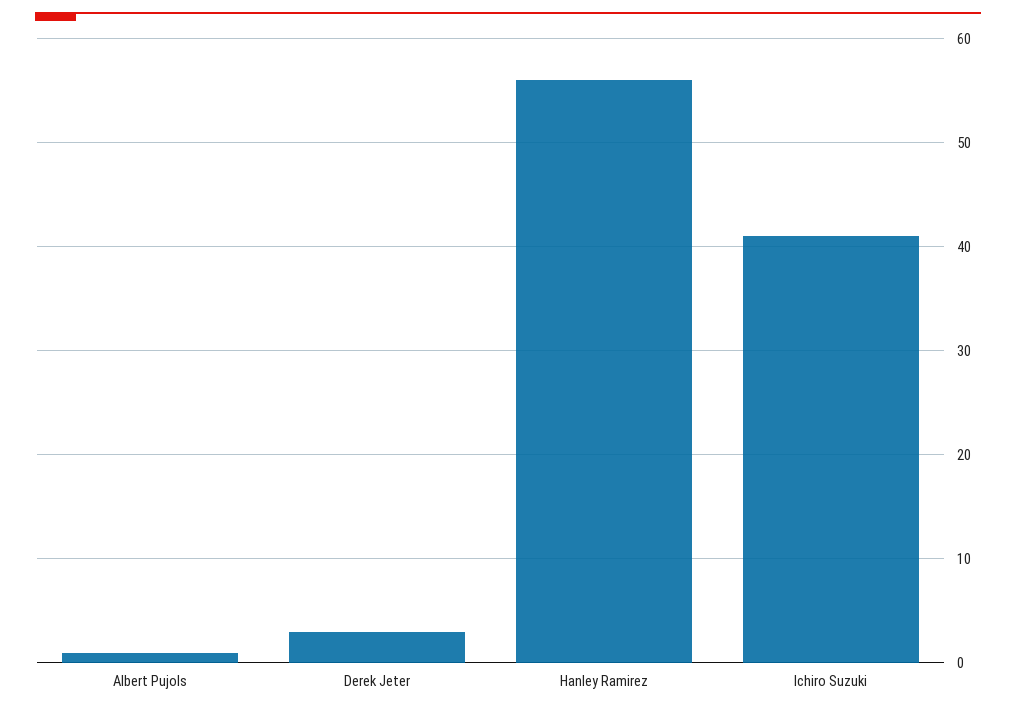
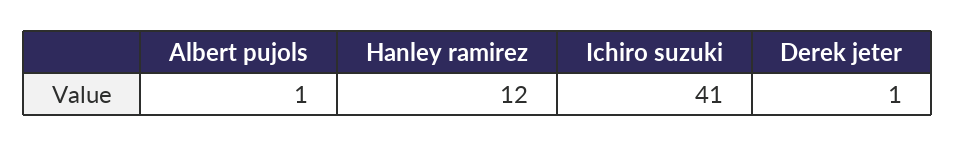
  {
    "Albert Pujols": 1,
-   "Derek Jeter": 3,
+   "Derek Jeter": 1,
-   "Hanley Ramirez": 56,
+   "Hanley Ramirez": 12,
    "Ichiro Suzuki": 41
  }

